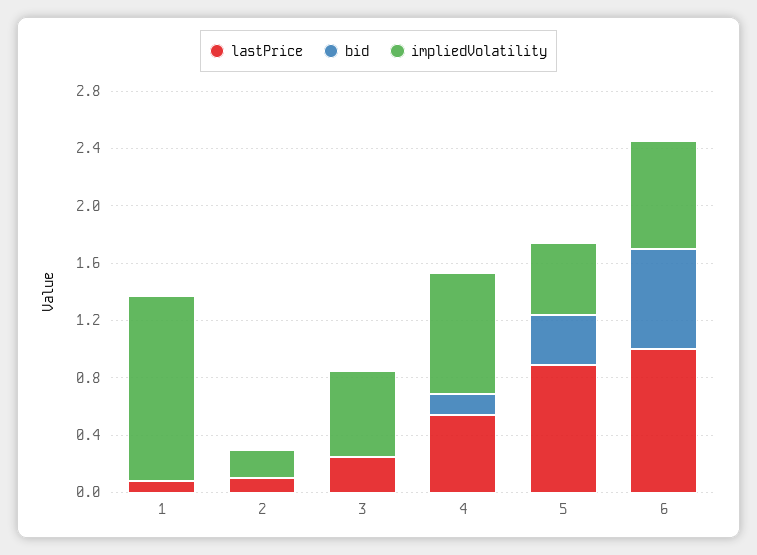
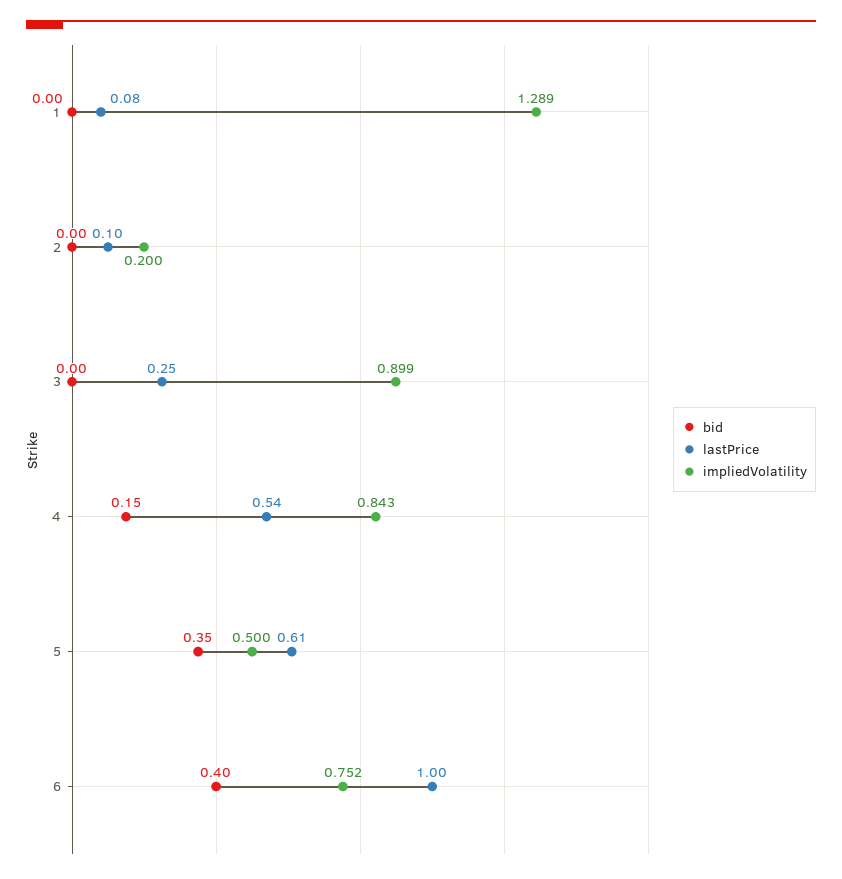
  {
    "lastPrice": {
      "1": 0.08,
      "2": 0.1,
      "3": 0.25,
      "4": 0.54,
-     "5": 0.9,
+     "5": 0.61,
      "6": 1
    },
    "bid": {
      "1": 0,
      "2": 0,
      "3": 0,
      "4": 0.15,
      "5": 0.35,
-     "6": 0.7
+     "6": 0.4
    },
    "impliedVolatility": {
      "1": 1.289,
      "2": 0.2,
-     "3": 0.6,
+     "3": 0.899,
      "4": 0.843,
      "5": 0.5,
      "6": 0.752
    }
  }

